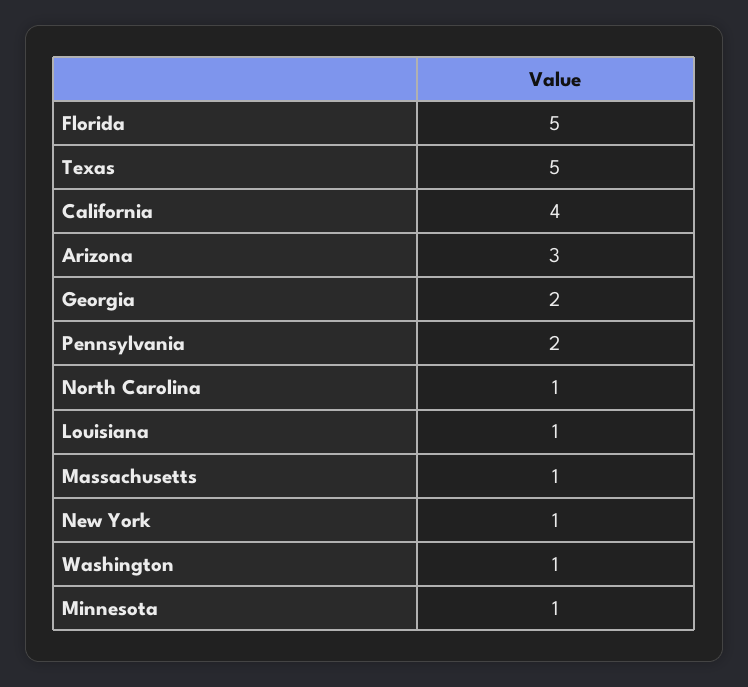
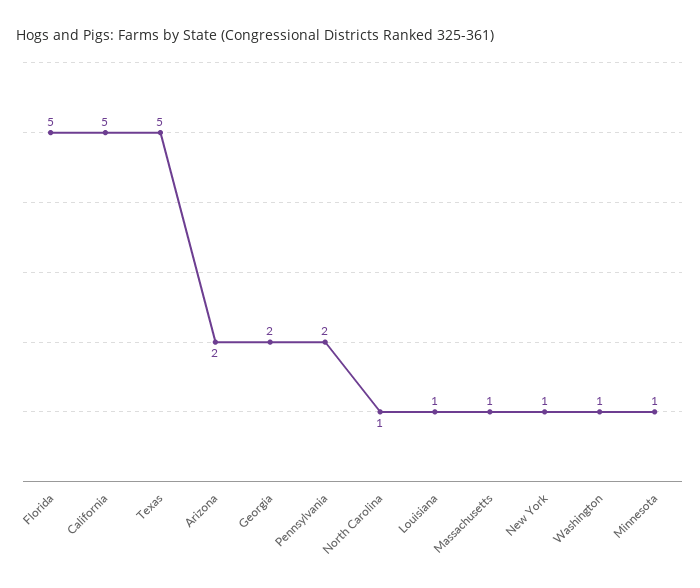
  {
    "Florida": 5,
    "Texas": 5,
-   "California": 4,
+   "California": 5,
-   "Arizona": 3,
+   "Arizona": 2,
    "Georgia": 2,
    "Pennsylvania": 2,
    "North Carolina": 1,
    "Louisiana": 1,
    "Massachusetts": 1,
    "New York": 1,
    "Washington": 1,
    "Minnesota": 1
  }

